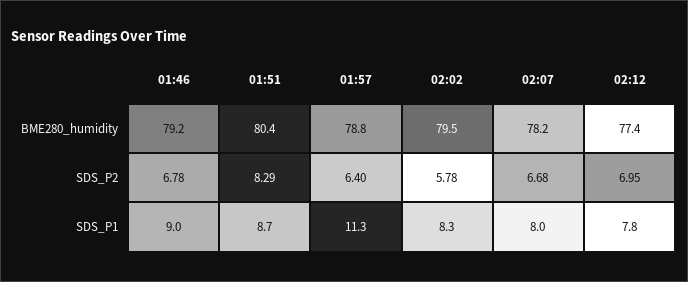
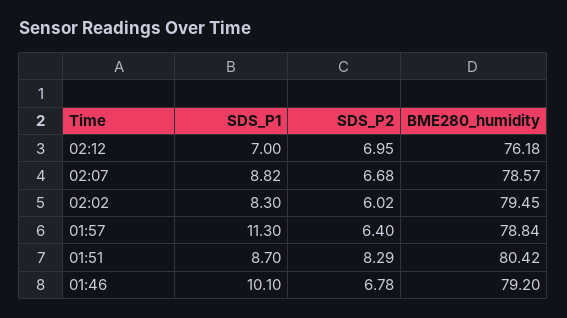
  {
    "01:46": {
      "BME280_humidity": 79.2,
      "SDS_P2": 6.78,
-     "SDS_P1": 9
+     "SDS_P1": 10.1
    },
    "01:51": {
      "BME280_humidity": 80.42,
      "SDS_P2": 8.29,
      "SDS_P1": 8.7
    },
    "01:57": {
      "BME280_humidity": 78.84,
      "SDS_P2": 6.4,
      "SDS_P1": 11.3
    },
    "02:02": {
      "BME280_humidity": 79.45,
-     "SDS_P2": 5.78,
+     "SDS_P2": 6.02,
      "SDS_P1": 8.3
    },
    "02:07": {
-     "BME280_humidity": 78.2,
+     "BME280_humidity": 78.57,
      "SDS_P2": 6.68,
-     "SDS_P1": 8
+     "SDS_P1": 8.82
    },
    "02:12": {
-     "BME280_humidity": 77.4,
+     "BME280_humidity": 76.18,
      "SDS_P2": 6.95,
-     "SDS_P1": 7.8
+     "SDS_P1": 7
    }
  }

